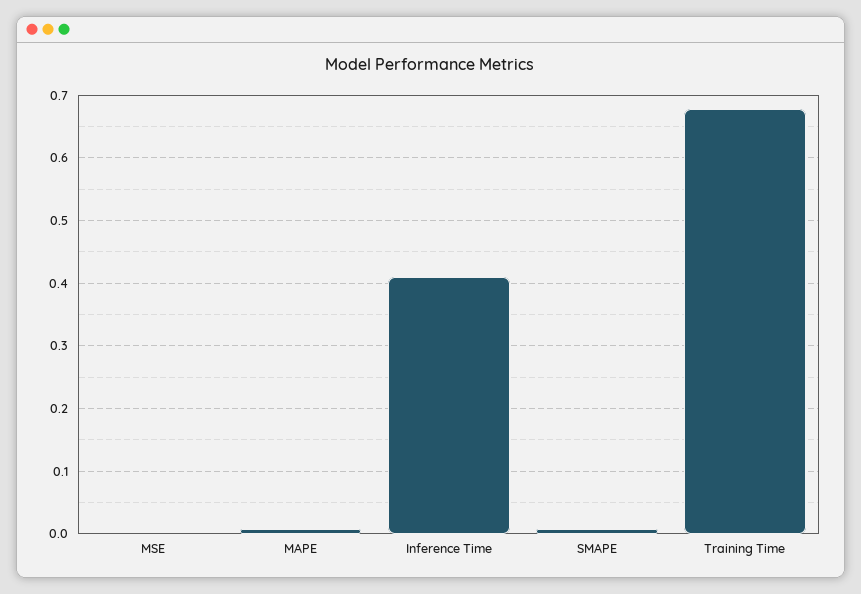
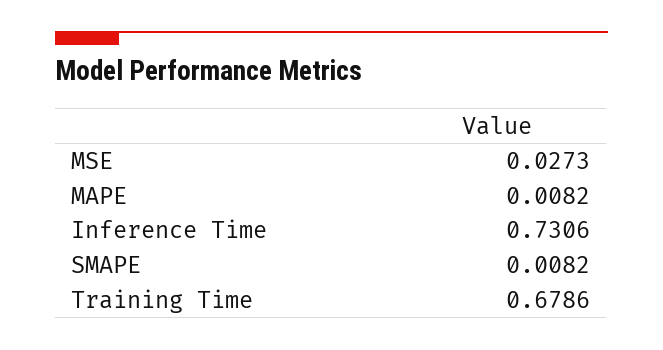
  {
-   "MSE": 0,
+   "MSE": 0.0273,
    "MAPE": 0.0082,
-   "Inference Time": 0.41,
+   "Inference Time": 0.7306,
    "SMAPE": 0.0082,
    "Training Time": 0.6786
  }

